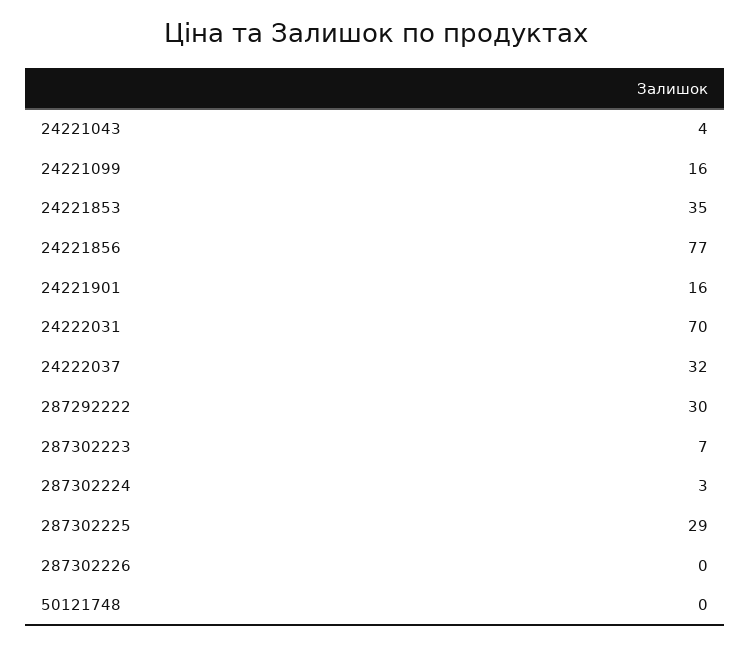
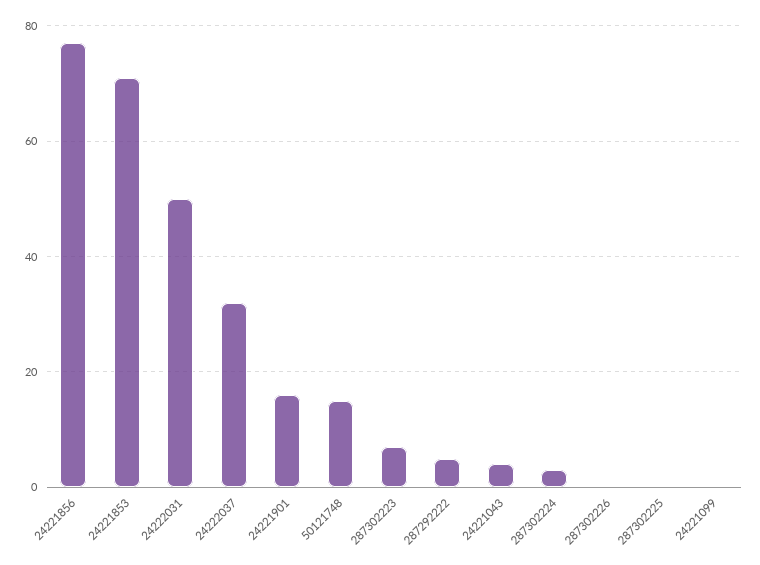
  {
    "24221043": 4,
-   "24221099": 16,
+   "24221099": 0,
-   "24221853": 35,
+   "24221853": 70,
    "24221856": 77,
    "24221901": 16,
-   "24222031": 70,
+   "24222031": 50,
    "24222037": 32,
-   "287292222": 30,
+   "287292222": 5,
    "287302223": 7,
    "287302224": 3,
-   "287302225": 29,
+   "287302225": 0,
    "287302226": 0,
-   "50121748": 0
+   "50121748": 15
  }

